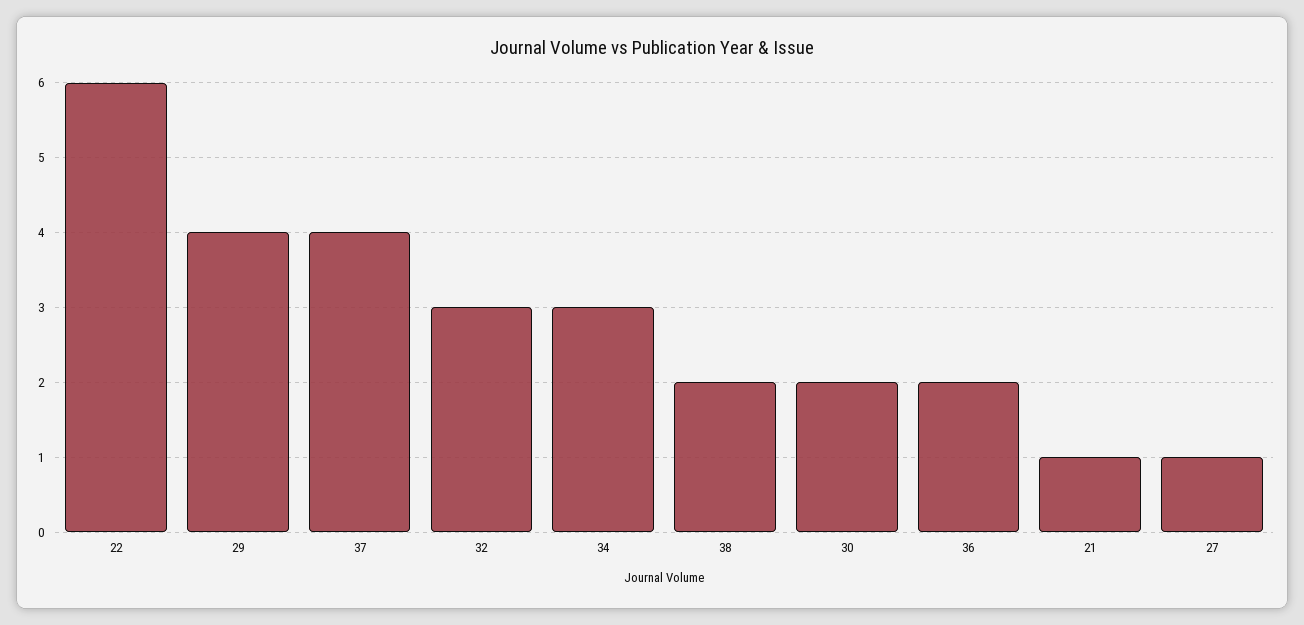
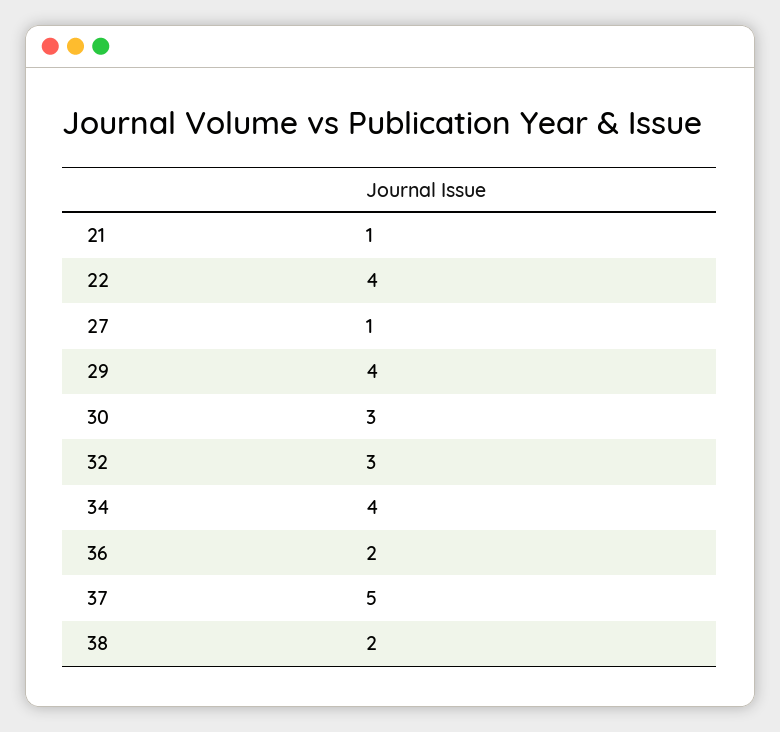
  {
-   "22": 6,
+   "22": 4,
    "29": 4,
-   "37": 4,
+   "37": 5,
    "32": 3,
-   "34": 3,
+   "34": 4,
    "38": 2,
-   "30": 2,
+   "30": 3,
    "36": 2,
    "21": 1,
    "27": 1
  }

